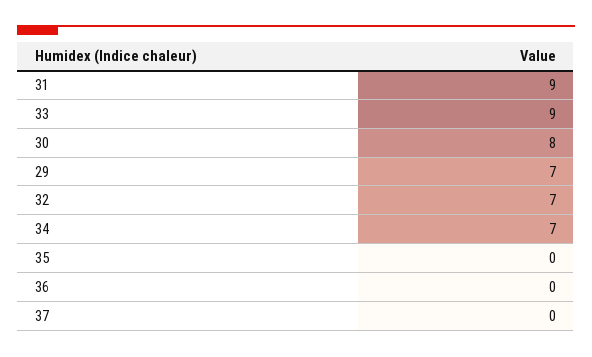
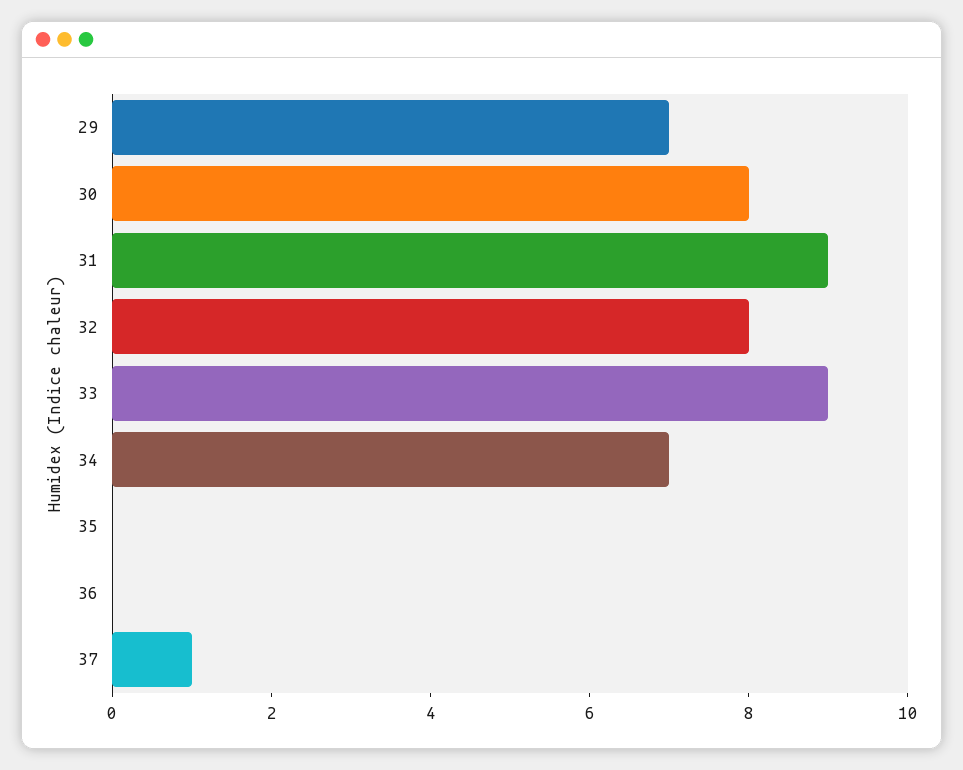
  {
    "31": 9,
    "33": 9,
    "30": 8,
    "29": 7,
-   "32": 7,
+   "32": 8,
    "34": 7,
    "35": 0,
    "36": 0,
-   "37": 0
+   "37": 1
  }

